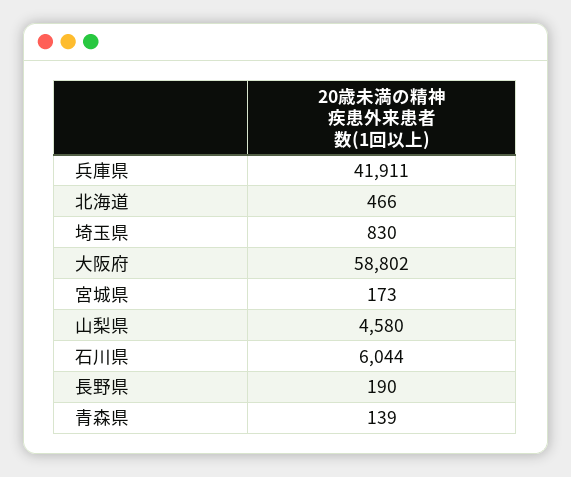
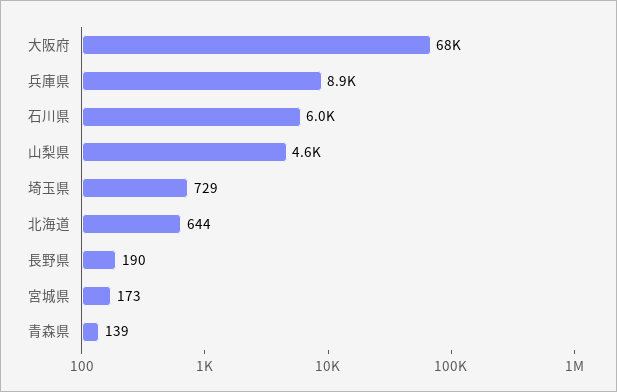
  {
-   "兵庫県": 41911,
+   "兵庫県": 8900,
-   "北海道": 466,
+   "北海道": 644,
-   "埼玉県": 830,
+   "埼玉県": 729,
-   "大阪府": 58802,
+   "大阪府": 68000,
    "宮城県": 173,
    "山梨県": 4580,
    "石川県": 6044,
    "長野県": 190,
    "青森県": 139
  }

